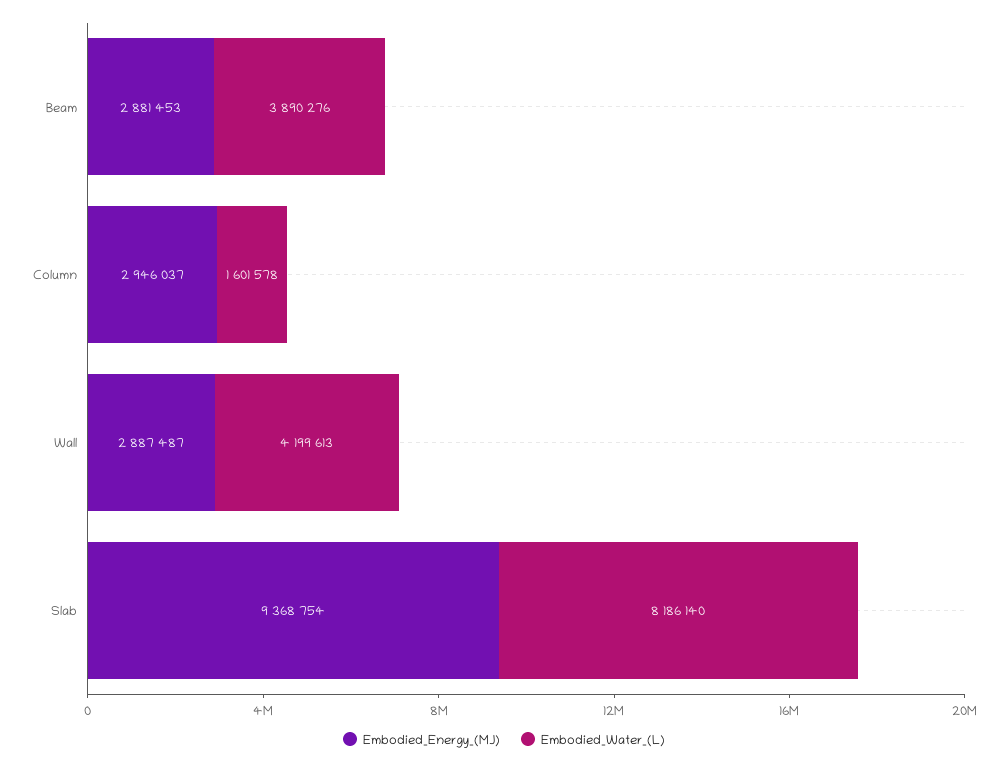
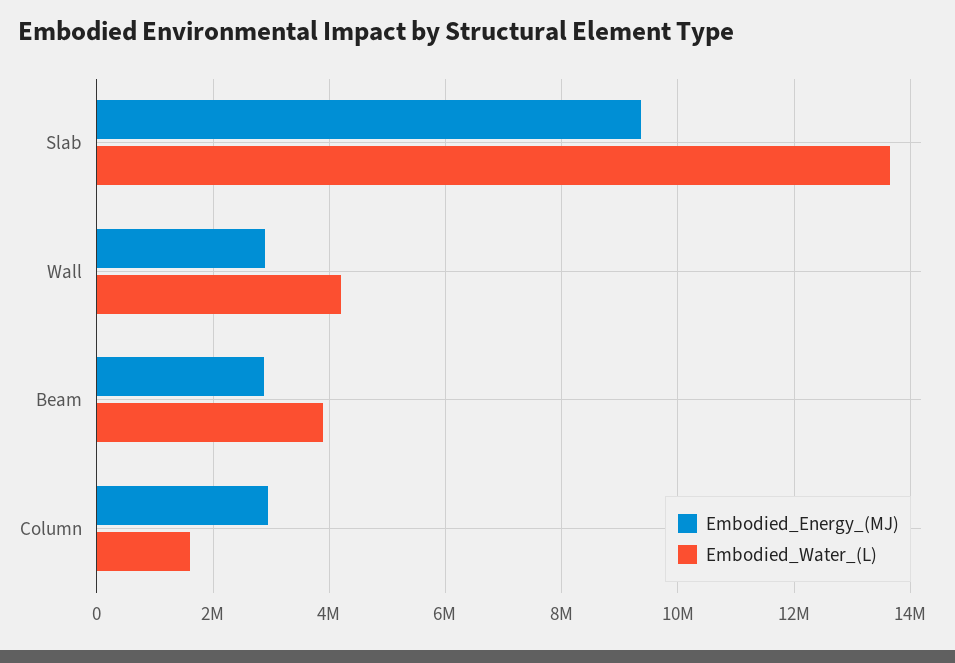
  {
    "Embodied_Energy_(MJ)": {
      "Beam": 2881453,
      "Column": 2946037,
      "Wall": 2887487,
      "Slab": 9368754
    },
    "Embodied_Water_(L)": {
      "Beam": 3890276,
      "Column": 1601578,
      "Wall": 4199613,
-     "Slab": 8186140
+     "Slab": 13600000
    }
  }

